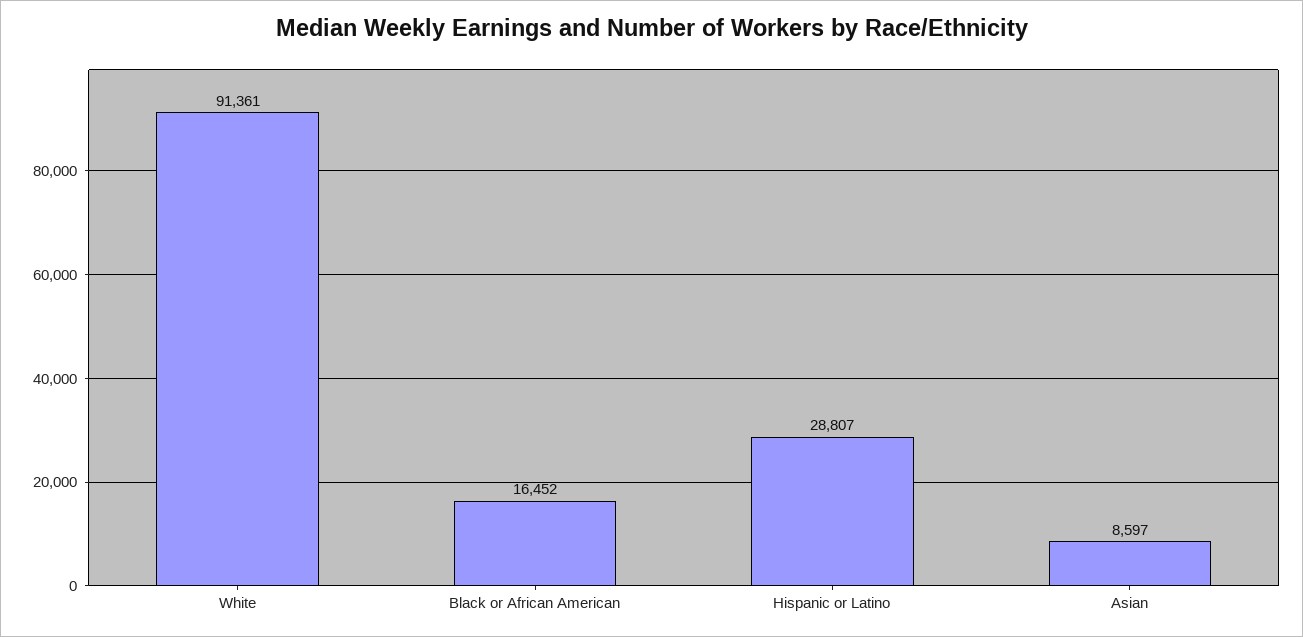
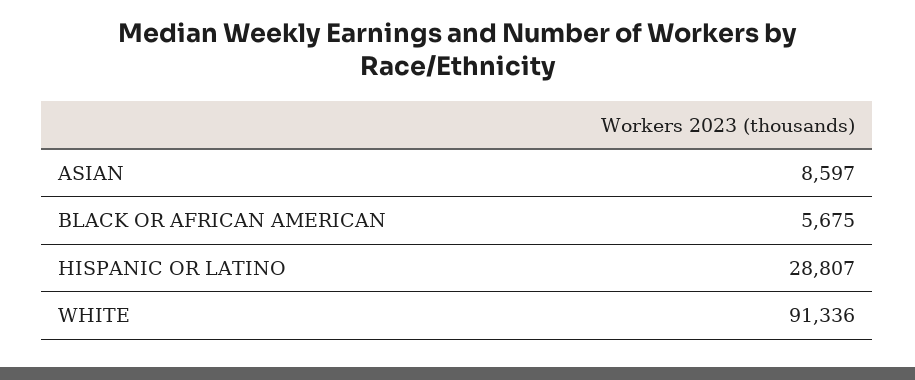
  {
-   "White": 91361,
+   "White": 91336,
-   "Black or African American": 16452,
+   "Black or African American": 5675,
    "Hispanic or Latino": 28807,
    "Asian": 8597
  }

